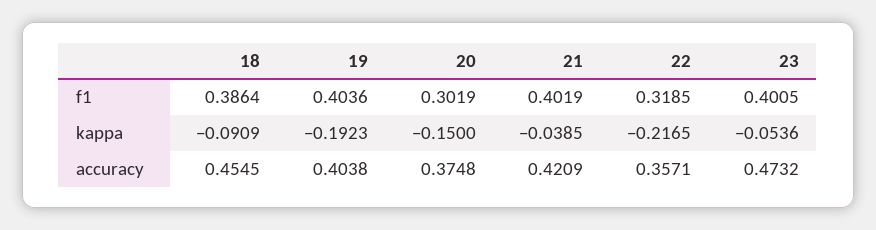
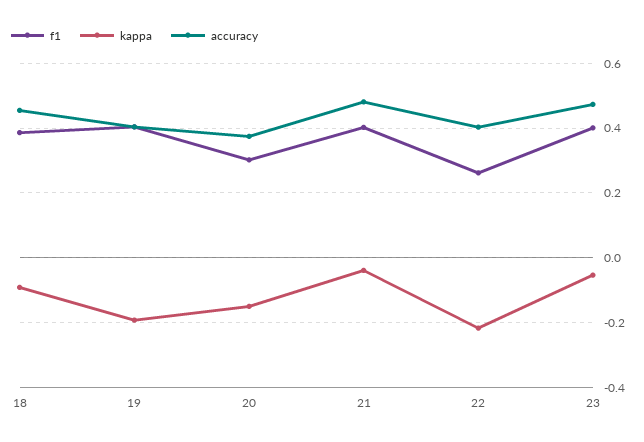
  {
    "f1": {
      "18": 0.3864,
      "19": 0.4036,
      "20": 0.3019,
      "21": 0.4019,
-     "22": 0.3185,
+     "22": 0.26,
      "23": 0.4005
    },
    "kappa": {
      "18": -0.0909,
      "19": -0.1923,
      "20": -0.15,
      "21": -0.0385,
      "22": -0.2165,
      "23": -0.0536
    },
    "accuracy": {
      "18": 0.4545,
      "19": 0.4038,
      "20": 0.3748,
-     "21": 0.4209,
+     "21": 0.48,
-     "22": 0.3571,
+     "22": 0.4,
      "23": 0.4732
    }
  }

